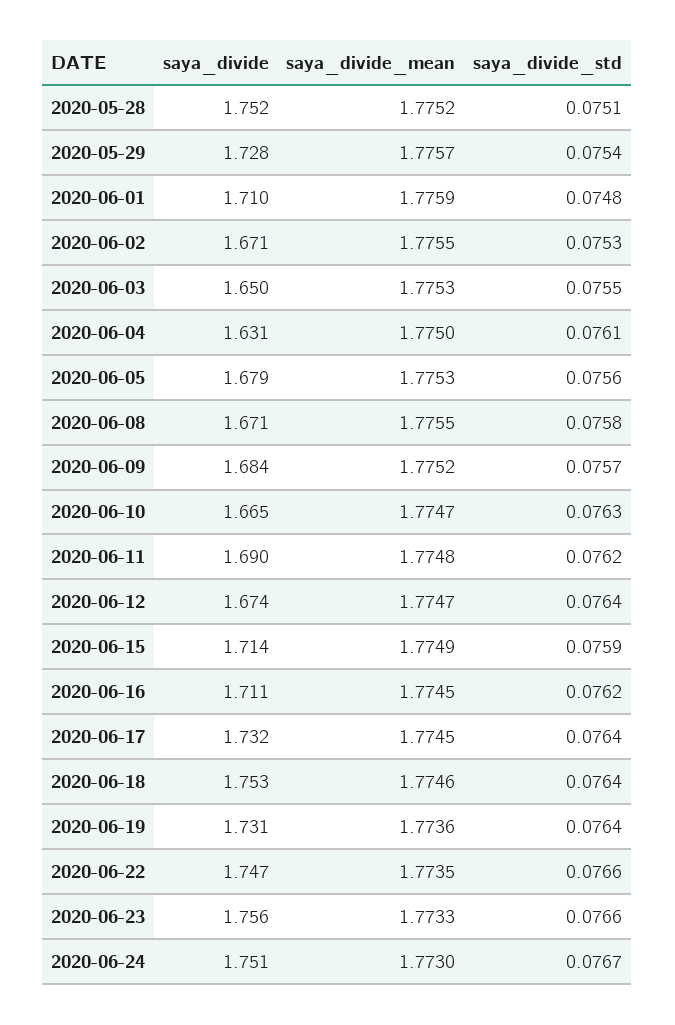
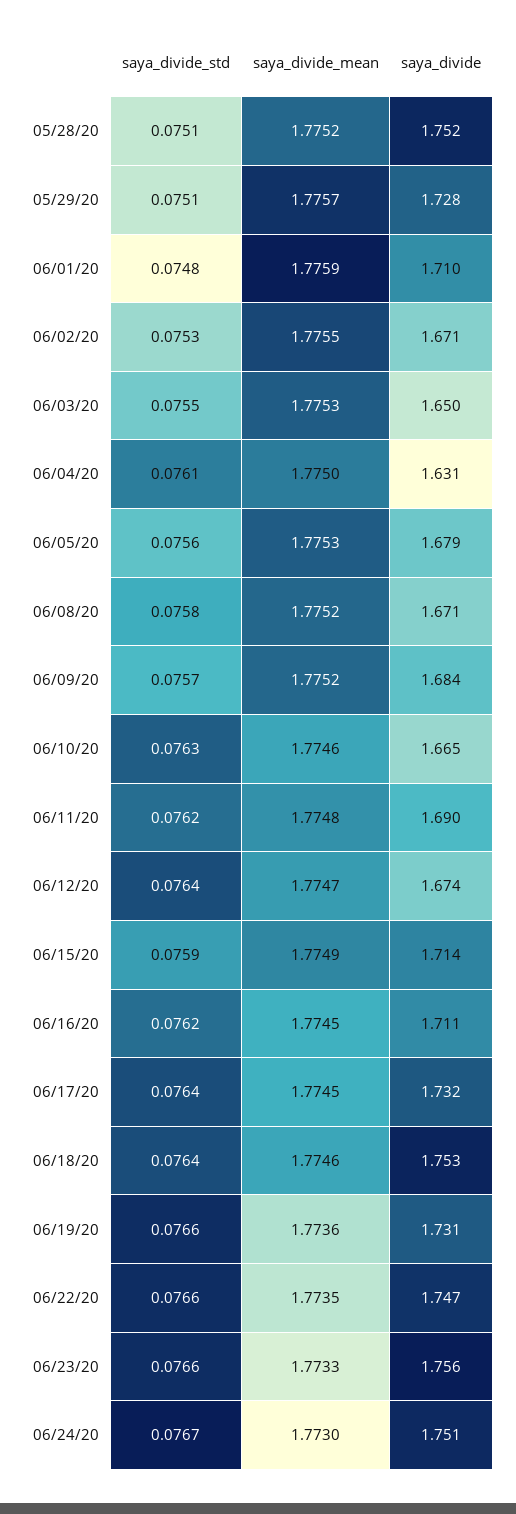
  {
    "saya_divide": {
      "2020-05-28": 1.752,
      "2020-05-29": 1.728,
      "2020-06-01": 1.71,
      "2020-06-02": 1.671,
      "2020-06-03": 1.65,
      "2020-06-04": 1.631,
      "2020-06-05": 1.679,
      "2020-06-08": 1.671,
      "2020-06-09": 1.684,
      "2020-06-10": 1.665,
      "2020-06-11": 1.69,
      "2020-06-12": 1.674,
      "2020-06-15": 1.714,
      "2020-06-16": 1.711,
      "2020-06-17": 1.732,
      "2020-06-18": 1.753,
      "2020-06-19": 1.731,
      "2020-06-22": 1.747,
      "2020-06-23": 1.756,
      "2020-06-24": 1.751
    },
    "saya_divide_mean": {
      "2020-05-28": 1.7752,
      "2020-05-29": 1.7757,
      "2020-06-01": 1.7759,
      "2020-06-02": 1.7755,
      "2020-06-03": 1.7753,
      "2020-06-04": 1.775,
      "2020-06-05": 1.7753,
-     "2020-06-08": 1.7755,
+     "2020-06-08": 1.7752,
      "2020-06-09": 1.7752,
-     "2020-06-10": 1.7747,
+     "2020-06-10": 1.7746,
      "2020-06-11": 1.7748,
      "2020-06-12": 1.7747,
      "2020-06-15": 1.7749,
      "2020-06-16": 1.7745,
      "2020-06-17": 1.7745,
      "2020-06-18": 1.7746,
      "2020-06-19": 1.7736,
      "2020-06-22": 1.7735,
      "2020-06-23": 1.7733,
      "2020-06-24": 1.773
    },
    "saya_divide_std": {
      "2020-05-28": 0.0751,
-     "2020-05-29": 0.0754,
+     "2020-05-29": 0.0751,
      "2020-06-01": 0.0748,
      "2020-06-02": 0.0753,
      "2020-06-03": 0.0755,
      "2020-06-04": 0.0761,
      "2020-06-05": 0.0756,
      "2020-06-08": 0.0758,
      "2020-06-09": 0.0757,
      "2020-06-10": 0.0763,
      "2020-06-11": 0.0762,
      "2020-06-12": 0.0764,
      "2020-06-15": 0.0759,
      "2020-06-16": 0.0762,
      "2020-06-17": 0.0764,
      "2020-06-18": 0.0764,
-     "2020-06-19": 0.0764,
+     "2020-06-19": 0.0766,
      "2020-06-22": 0.0766,
      "2020-06-23": 0.0766,
      "2020-06-24": 0.0767
    }
  }

